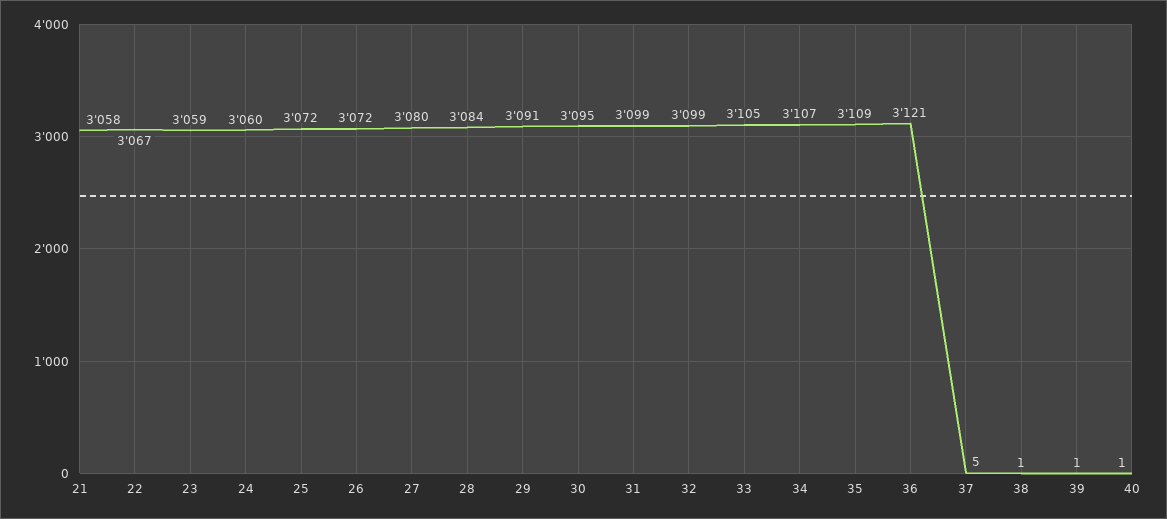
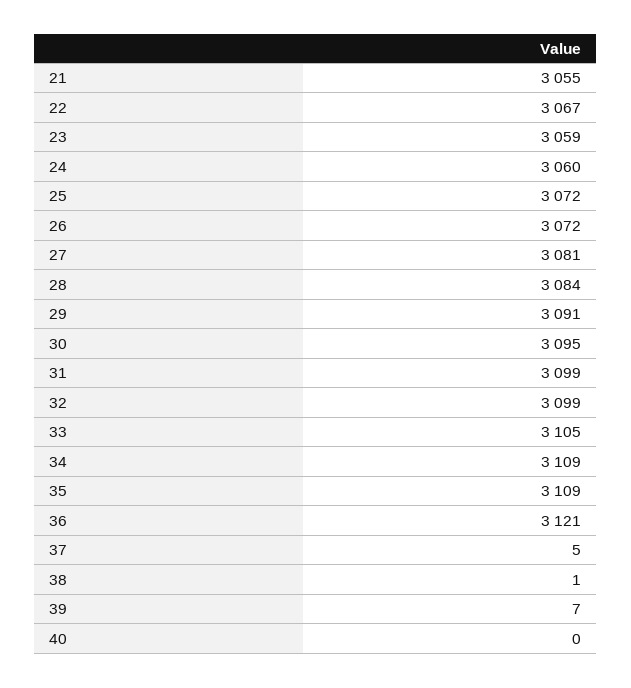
  {
-   "21": 3058,
+   "21": 3055,
    "22": 3067,
    "23": 3059,
    "24": 3060,
    "25": 3072,
    "26": 3072,
-   "27": 3080,
+   "27": 3081,
    "28": 3084,
    "29": 3091,
    "30": 3095,
    "31": 3099,
    "32": 3099,
    "33": 3105,
-   "34": 3107,
+   "34": 3109,
    "35": 3109,
    "36": 3121,
    "37": 5,
    "38": 1,
-   "39": 1,
+   "39": 7,
-   "40": 1
+   "40": 0
  }

